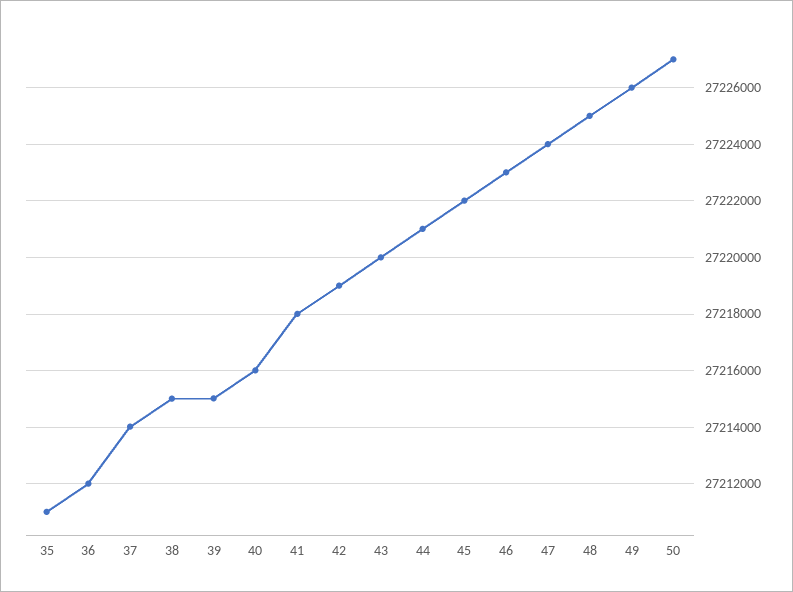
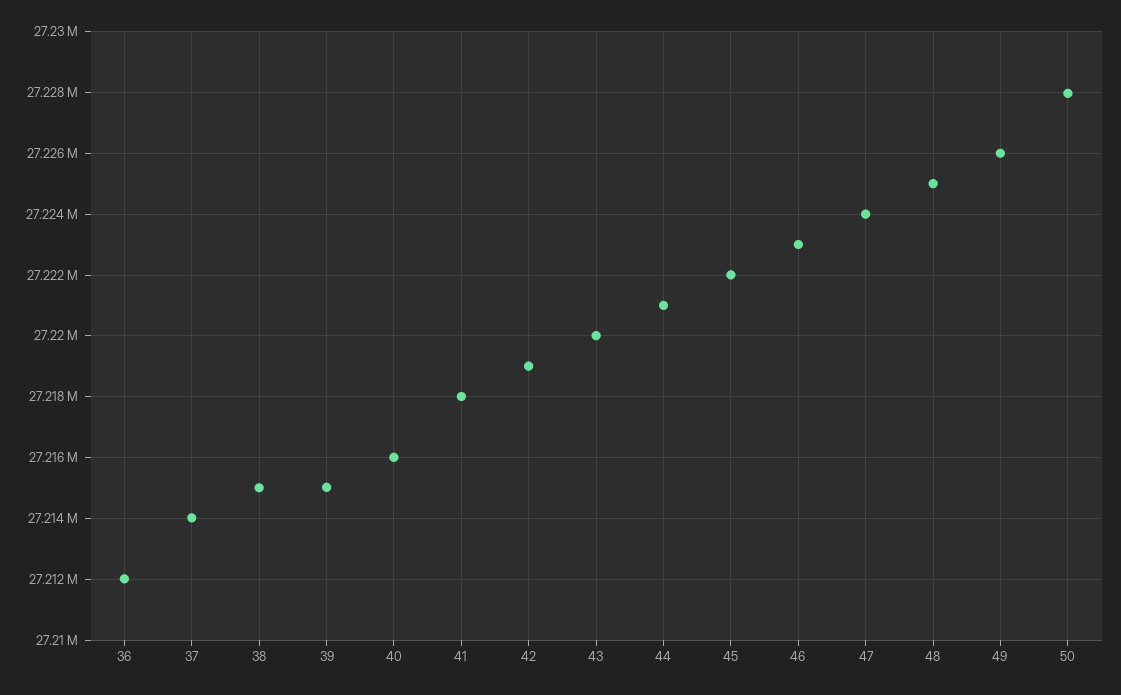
  {
-   "35": 27211000,
    "36": 27212000,
    "37": 27214000,
    "38": 27215000,
    "39": 27215000,
    "40": 27216000,
    "41": 27218000,
    "42": 27219000,
    "43": 27220000,
    "44": 27221000,
    "45": 27222000,
    "46": 27223000,
    "47": 27224000,
    "48": 27225000,
    "49": 27226000,
-   "50": 27227000
+   "50": 27228000
  }

